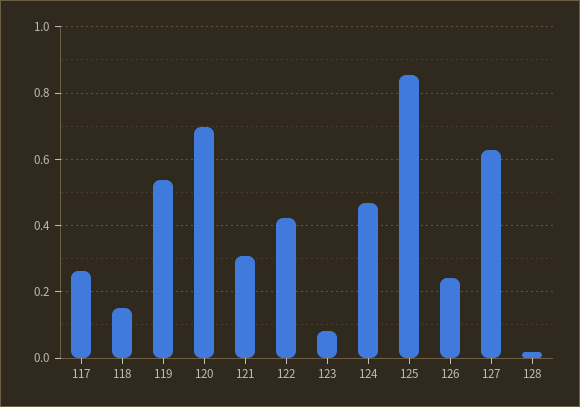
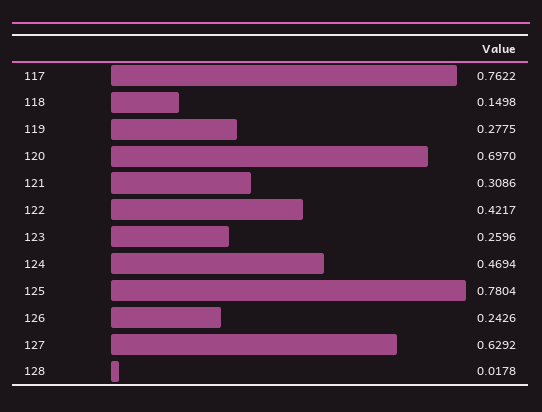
  {
-   "117": 0.26,
+   "117": 0.7622,
    "118": 0.1498,
-   "119": 0.54,
+   "119": 0.2775,
    "120": 0.697,
    "121": 0.3086,
    "122": 0.4217,
-   "123": 0.08,
+   "123": 0.2596,
    "124": 0.4694,
-   "125": 0.86,
+   "125": 0.7804,
    "126": 0.2426,
    "127": 0.6292,
    "128": 0.0178
  }

